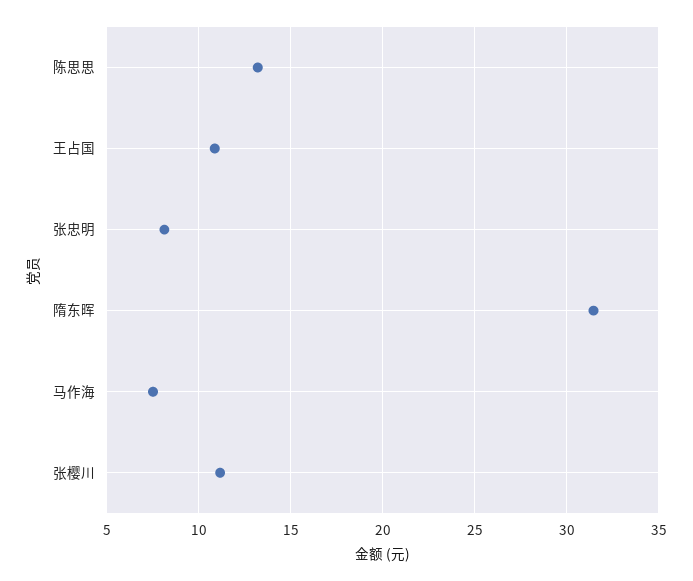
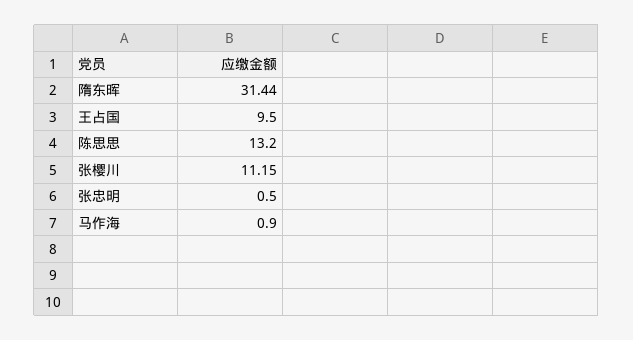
  {
    "陈思思": 13.2,
-   "王占国": 11,
+   "王占国": 9.5,
-   "张忠明": 8,
+   "张忠明": 0.5,
    "隋东晖": 31.44,
-   "马作海": 7.5,
+   "马作海": 0.9,
    "张樱川": 11.15
  }

